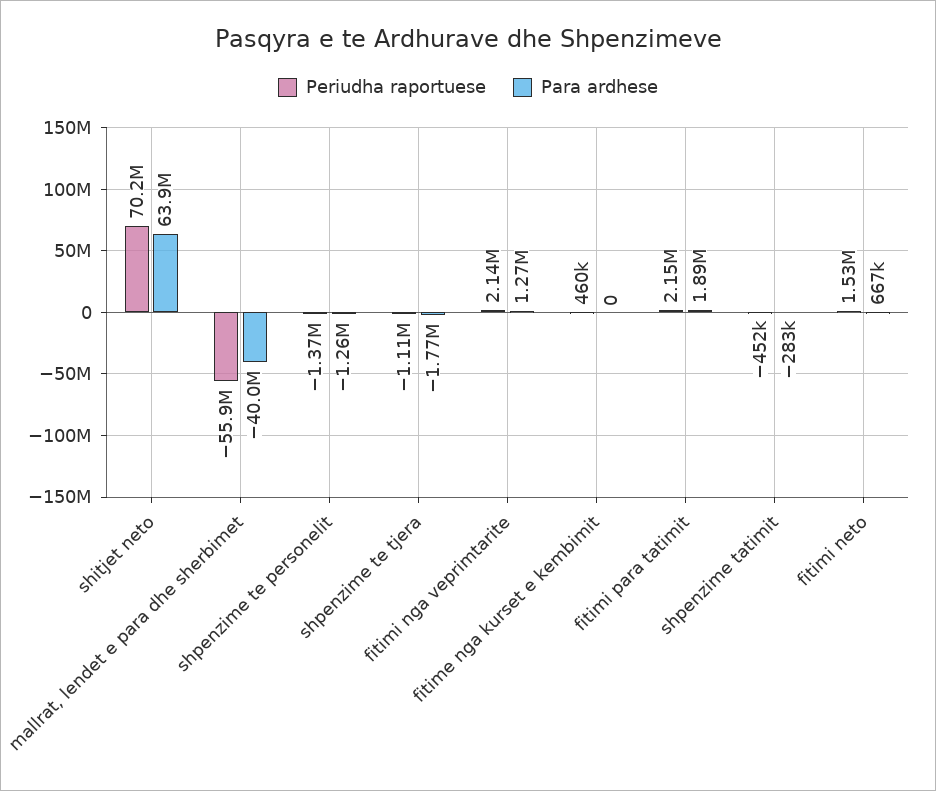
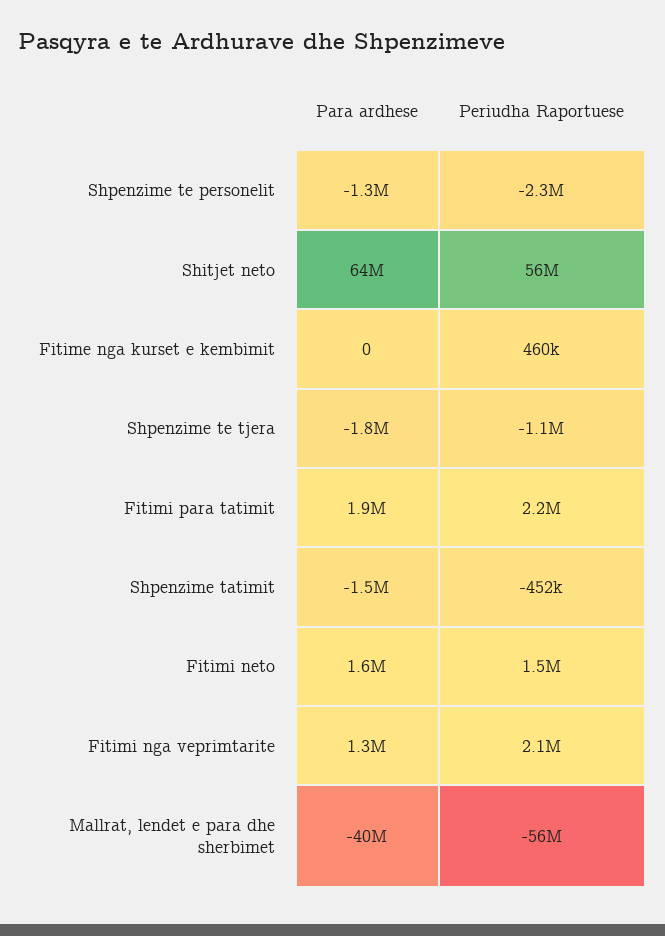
  {
    "Periudha raportuese": {
-     "shitjet neto": 70200000,
+     "shitjet neto": 56000000,
      "mallrat, lendet e para dhe sherbimet": -55900000,
-     "shpenzime te personelit": -1370000,
+     "shpenzime te personelit": -2300000,
      "shpenzime te tjera": -1110000,
      "fitimi nga veprimtarite": 2140000,
      "fitime nga kurset e kembimit": 460000,
      "fitimi para tatimit": 2150000,
      "shpenzime tatimit": -452000,
      "fitimi neto": 1530000
    },
    "Para ardhese": {
      "shitjet neto": 63900000,
      "mallrat, lendet e para dhe sherbimet": -40000000,
      "shpenzime te personelit": -1260000,
      "shpenzime te tjera": -1770000,
      "fitimi nga veprimtarite": 1270000,
      "fitime nga kurset e kembimit": 0,
      "fitimi para tatimit": 1890000,
-     "shpenzime tatimit": -283000,
+     "shpenzime tatimit": -1500000,
-     "fitimi neto": 667000
+     "fitimi neto": 1600000
    }
  }

